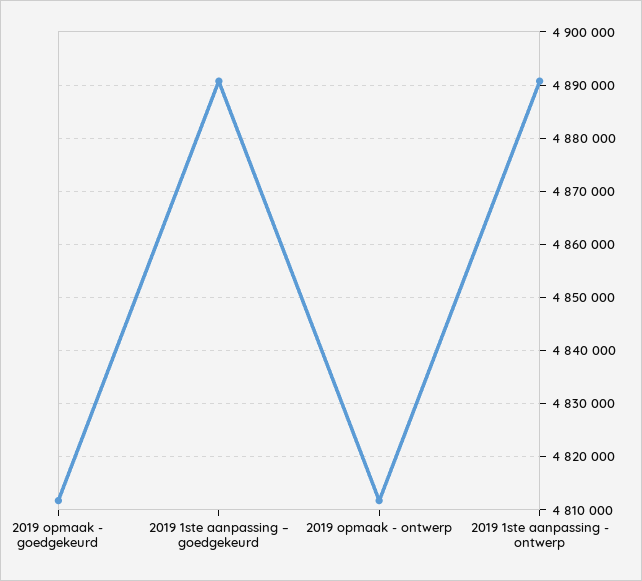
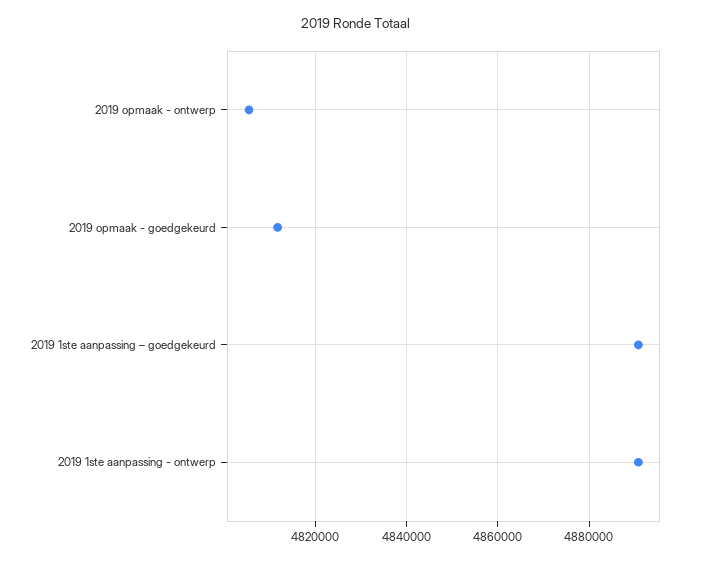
  {
    "2019 opmaak - goedgekeurd": 4812000,
    "2019 1ste aanpassing – goedgekeurd": 4890000,
-   "2019 opmaak - ontwerp": 4812000,
+   "2019 opmaak - ontwerp": 4806000,
    "2019 1ste aanpassing - ontwerp": 4890000
  }

